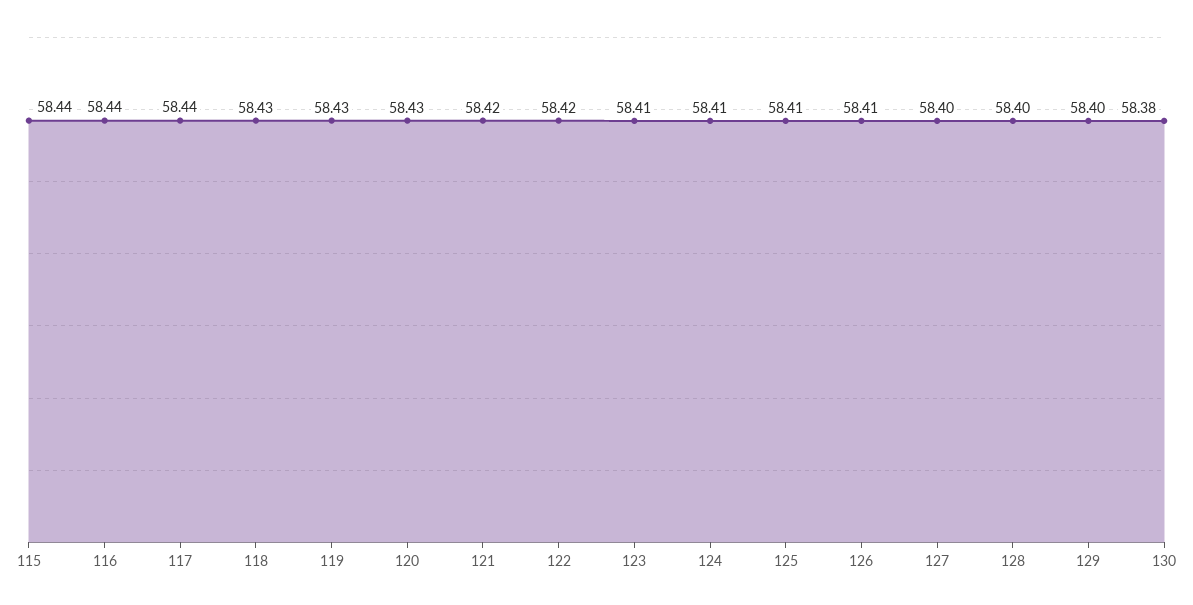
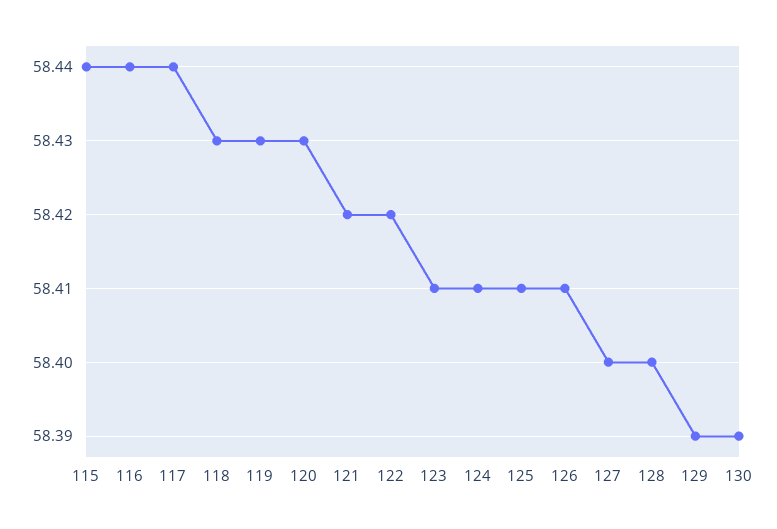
  {
    "115": 58.44,
    "116": 58.44,
    "117": 58.44,
    "118": 58.43,
    "119": 58.43,
    "120": 58.43,
    "121": 58.42,
    "122": 58.42,
    "123": 58.41,
    "124": 58.41,
    "125": 58.41,
    "126": 58.41,
    "127": 58.4,
    "128": 58.4,
-   "129": 58.4,
+   "129": 58.39,
-   "130": 58.38
+   "130": 58.39
  }

